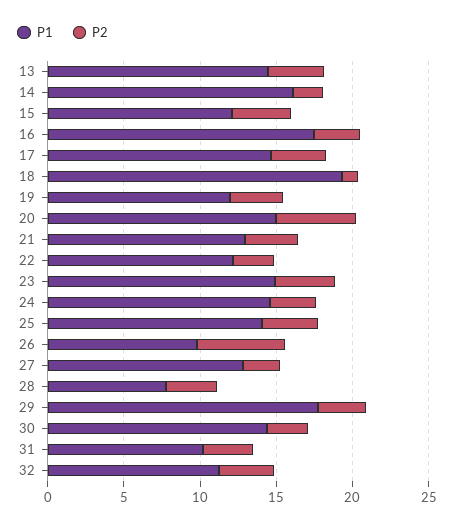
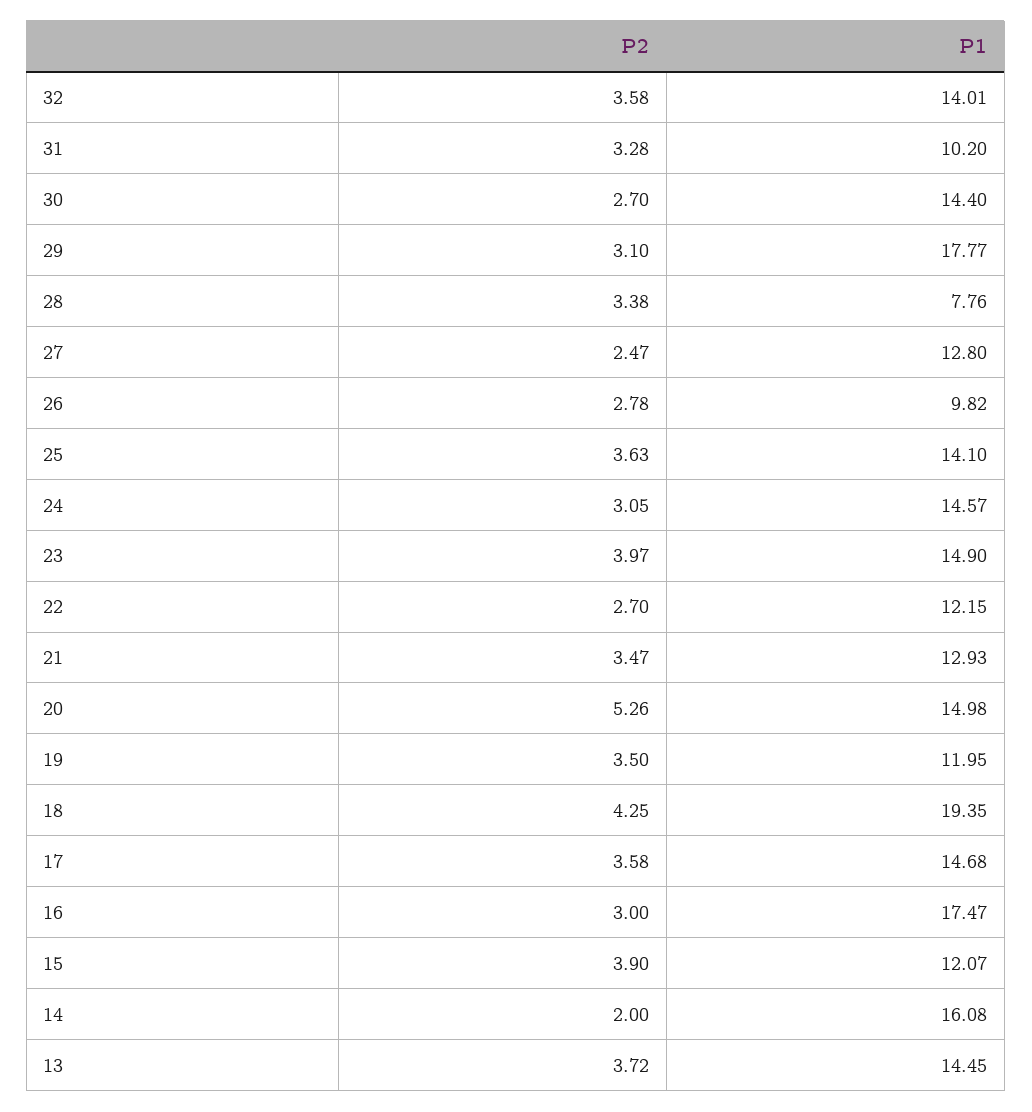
  {
    "P1": {
      "13": 14.45,
      "14": 16.08,
      "15": 12.07,
      "16": 17.47,
      "17": 14.68,
      "18": 19.35,
      "19": 11.95,
      "20": 14.98,
      "21": 12.93,
      "22": 12.15,
      "23": 14.9,
      "24": 14.57,
      "25": 14.1,
      "26": 9.82,
      "27": 12.8,
      "28": 7.76,
      "29": 17.77,
      "30": 14.4,
      "31": 10.2,
-     "32": 11
+     "32": 14.01
    },
    "P2": {
      "13": 3.72,
      "14": 2,
      "15": 3.9,
      "16": 3,
      "17": 3.58,
-     "18": 1,
+     "18": 4.25,
      "19": 3.5,
      "20": 5.26,
      "21": 3.47,
      "22": 2.7,
      "23": 3.97,
      "24": 3.05,
      "25": 3.63,
-     "26": 6,
+     "26": 2.78,
      "27": 2.47,
      "28": 3.38,
      "29": 3.1,
      "30": 2.7,
      "31": 3.28,
      "32": 3.58
    }
  }

